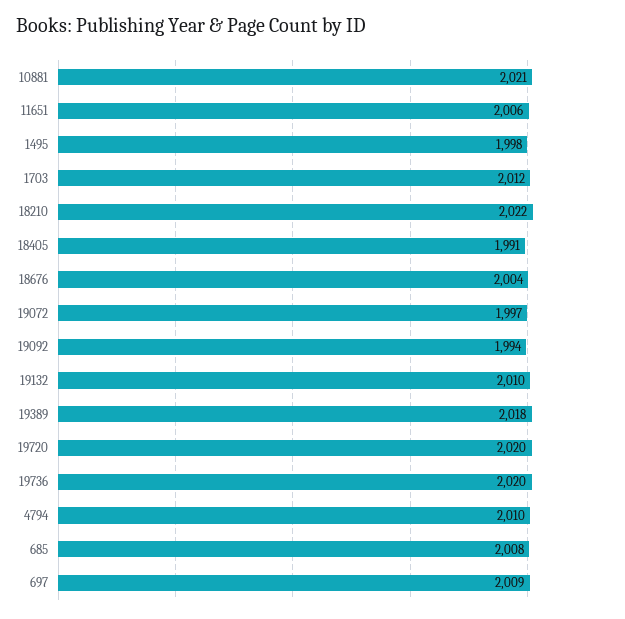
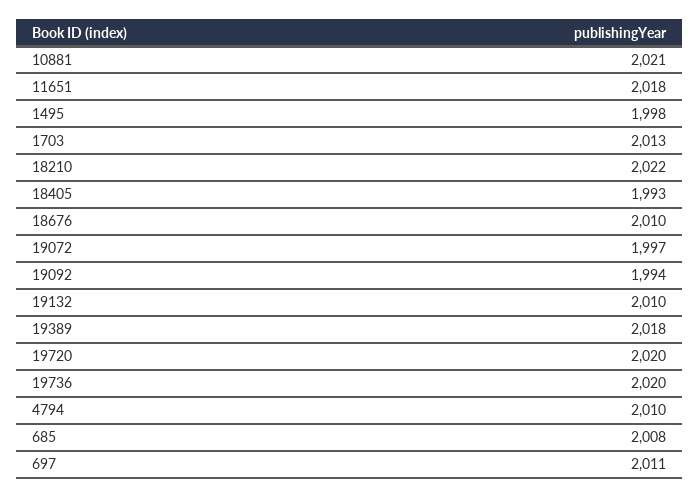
  {
    "10881": 2021,
-   "11651": 2006,
+   "11651": 2018,
    "1495": 1998,
-   "1703": 2012,
+   "1703": 2013,
    "18210": 2022,
-   "18405": 1991,
+   "18405": 1993,
-   "18676": 2004,
+   "18676": 2010,
    "19072": 1997,
    "19092": 1994,
    "19132": 2010,
    "19389": 2018,
    "19720": 2020,
    "19736": 2020,
    "4794": 2010,
    "685": 2008,
-   "697": 2009
+   "697": 2011
  }

